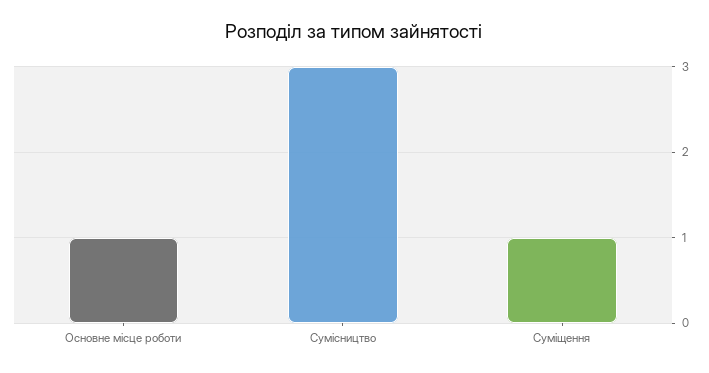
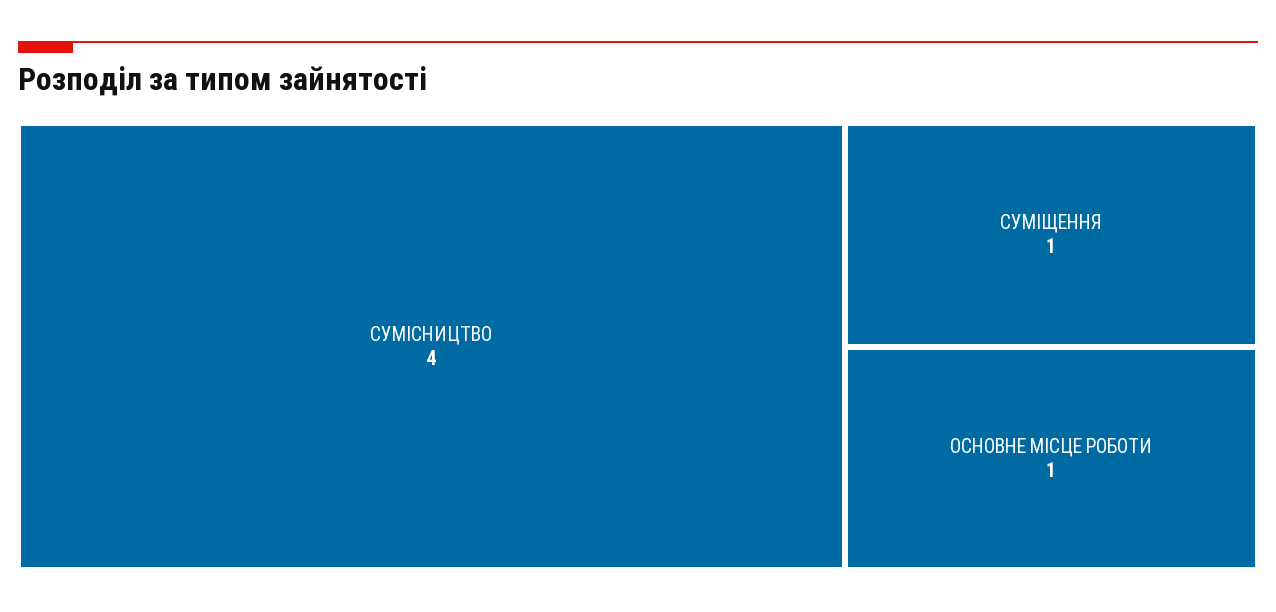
  {
    "Основне місце роботи": 1,
-   "Сумісництво": 3,
+   "Сумісництво": 4,
    "Суміщення": 1
  }

